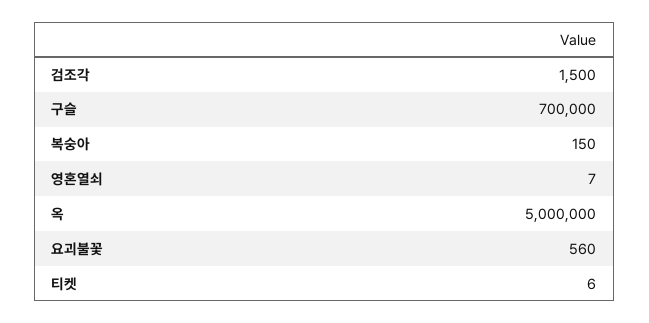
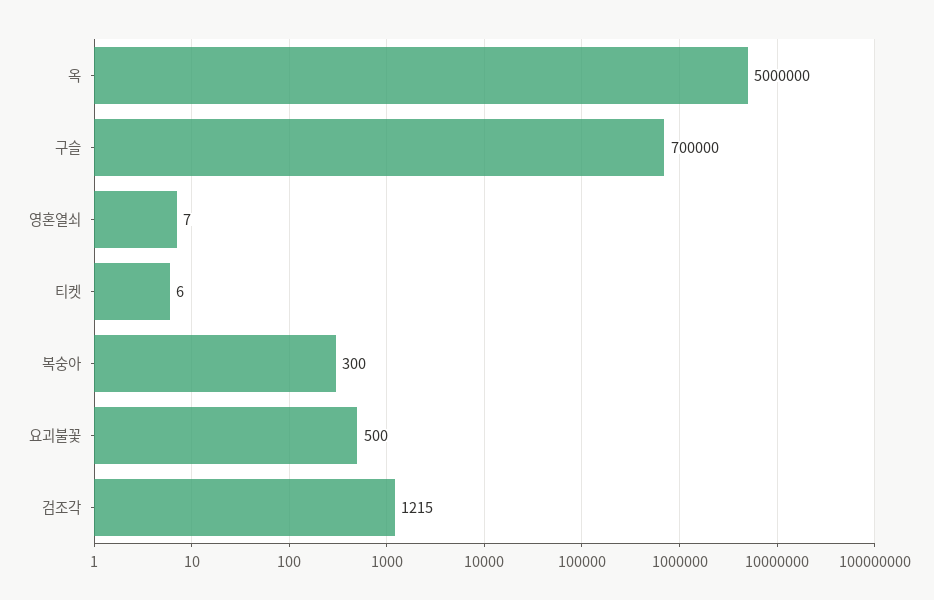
  {
-   "검조각": 1500,
+   "검조각": 1215,
    "구슬": 700000,
-   "복숭아": 150,
+   "복숭아": 300,
    "영혼열쇠": 7,
    "옥": 5000000,
-   "요괴불꽃": 560,
+   "요괴불꽃": 500,
    "티켓": 6
  }

